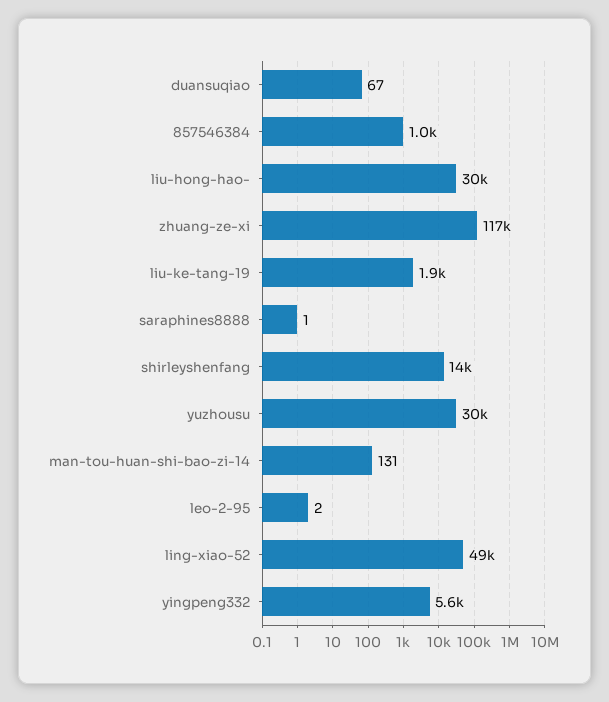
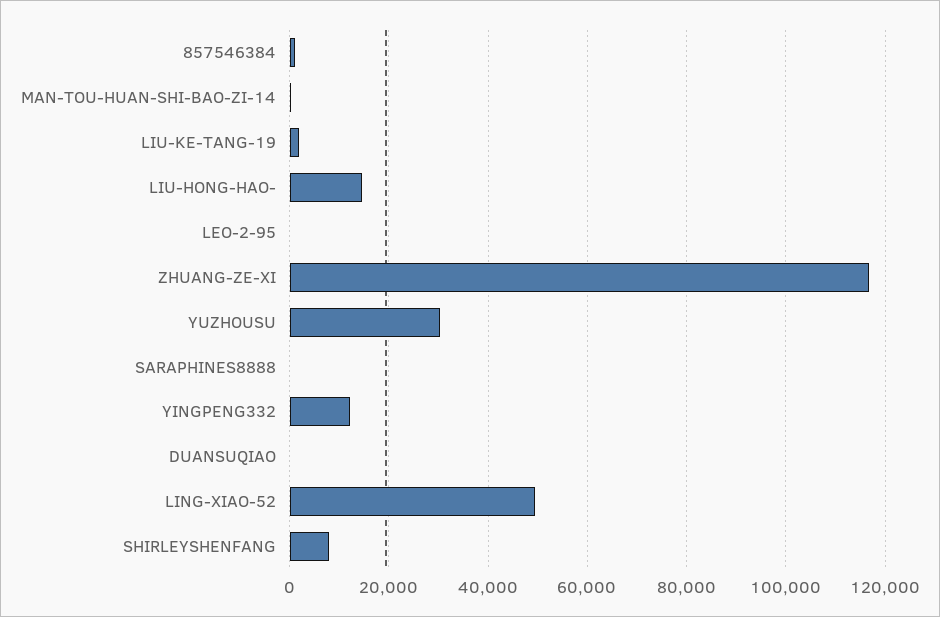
  {
    "duansuqiao": 67,
    "857546384": 1000,
-   "liu-hong-hao-": 30000,
+   "liu-hong-hao-": 14000,
    "zhuang-ze-xi": 117000,
    "liu-ke-tang-19": 1900,
    "saraphines8888": 1,
-   "shirleyshenfang": 14000,
+   "shirleyshenfang": 8000,
    "yuzhousu": 30000,
    "man-tou-huan-shi-bao-zi-14": 131,
    "leo-2-95": 2,
    "ling-xiao-52": 49000,
-   "yingpeng332": 5600
+   "yingpeng332": 12000
  }

